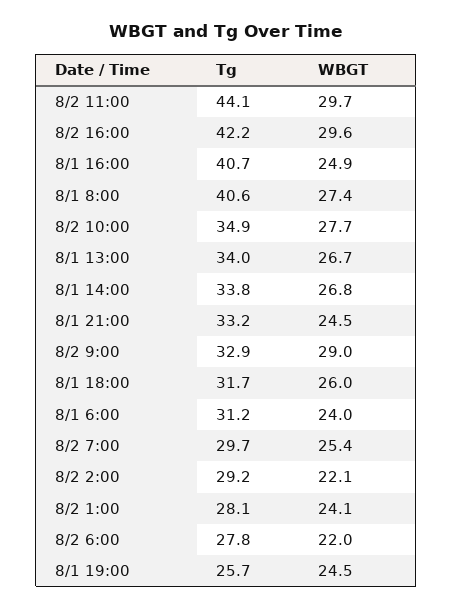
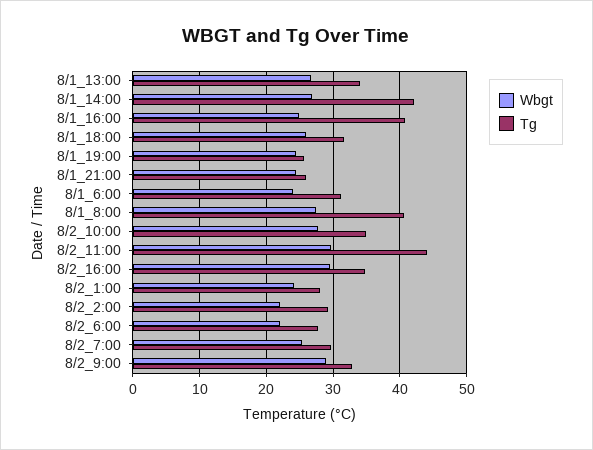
  {
    "Tg": {
      "8/2 11:00": 44.1,
-     "8/2 16:00": 42.2,
+     "8/2 16:00": 35,
      "8/1 16:00": 40.7,
      "8/1 8:00": 40.6,
      "8/2 10:00": 34.9,
      "8/1 13:00": 34,
-     "8/1 14:00": 33.8,
+     "8/1 14:00": 42,
-     "8/1 21:00": 33.2,
+     "8/1 21:00": 26,
      "8/2 9:00": 32.9,
      "8/1 18:00": 31.7,
      "8/1 6:00": 31.2,
      "8/2 7:00": 29.7,
      "8/2 2:00": 29.2,
      "8/2 1:00": 28.1,
      "8/2 6:00": 27.8,
      "8/1 19:00": 25.7
    },
    "WBGT": {
      "8/2 11:00": 29.7,
      "8/2 16:00": 29.6,
      "8/1 16:00": 24.9,
      "8/1 8:00": 27.4,
      "8/2 10:00": 27.7,
      "8/1 13:00": 26.7,
      "8/1 14:00": 26.8,
      "8/1 21:00": 24.5,
      "8/2 9:00": 29,
      "8/1 18:00": 26,
      "8/1 6:00": 24,
      "8/2 7:00": 25.4,
      "8/2 2:00": 22.1,
      "8/2 1:00": 24.1,
      "8/2 6:00": 22,
      "8/1 19:00": 24.5
    }
  }

